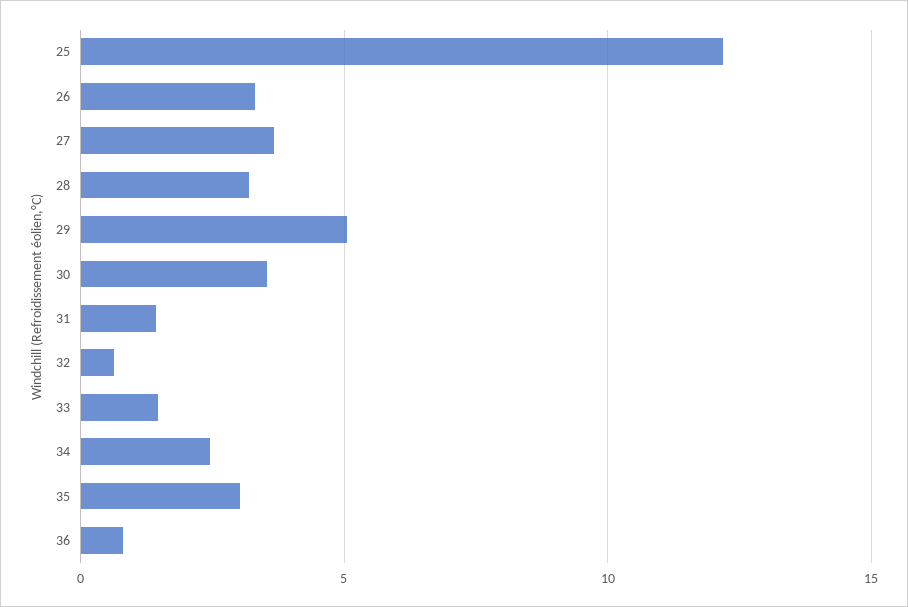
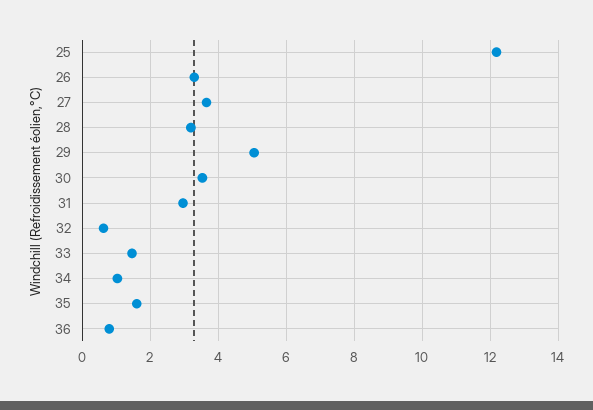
  {
    "25": 12.2,
    "26": 3.4,
    "27": 3.6,
    "28": 3.2,
    "29": 5,
    "30": 3.6,
-   "31": 1.5,
+   "31": 3,
    "32": 0.6,
    "33": 1.4,
-   "34": 2.5,
+   "34": 1,
-   "35": 3,
+   "35": 1.6,
    "36": 0.8
  }

